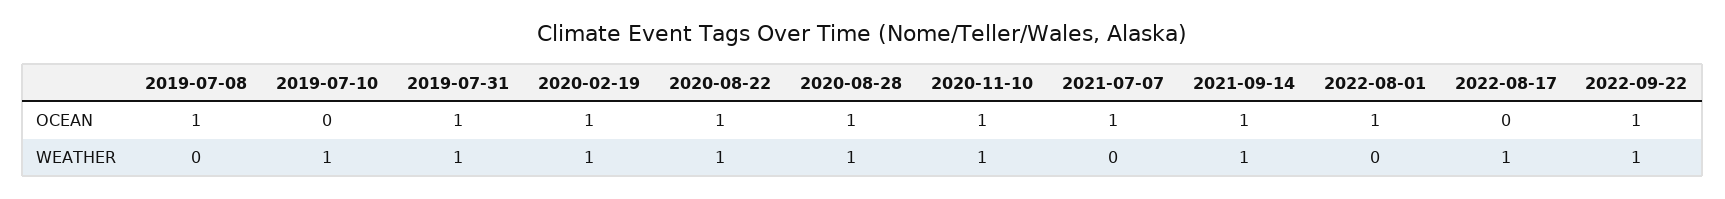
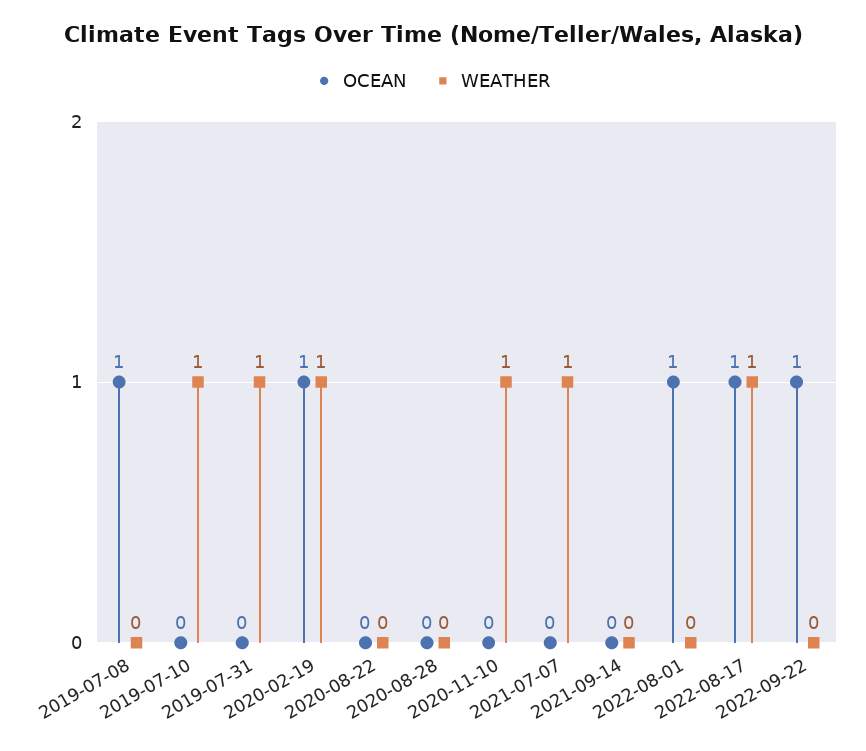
  {
    "OCEAN": {
      "2019-07-08": 1,
      "2019-07-10": 0,
-     "2019-07-31": 1,
+     "2019-07-31": 0,
      "2020-02-19": 1,
-     "2020-08-22": 1,
+     "2020-08-22": 0,
-     "2020-08-28": 1,
+     "2020-08-28": 0,
-     "2020-11-10": 1,
+     "2020-11-10": 0,
-     "2021-07-07": 1,
+     "2021-07-07": 0,
-     "2021-09-14": 1,
+     "2021-09-14": 0,
      "2022-08-01": 1,
-     "2022-08-17": 0,
+     "2022-08-17": 1,
      "2022-09-22": 1
    },
    "WEATHER": {
      "2019-07-08": 0,
      "2019-07-10": 1,
      "2019-07-31": 1,
      "2020-02-19": 1,
-     "2020-08-22": 1,
+     "2020-08-22": 0,
-     "2020-08-28": 1,
+     "2020-08-28": 0,
      "2020-11-10": 1,
-     "2021-07-07": 0,
+     "2021-07-07": 1,
-     "2021-09-14": 1,
+     "2021-09-14": 0,
      "2022-08-01": 0,
      "2022-08-17": 1,
-     "2022-09-22": 1
+     "2022-09-22": 0
    }
  }

